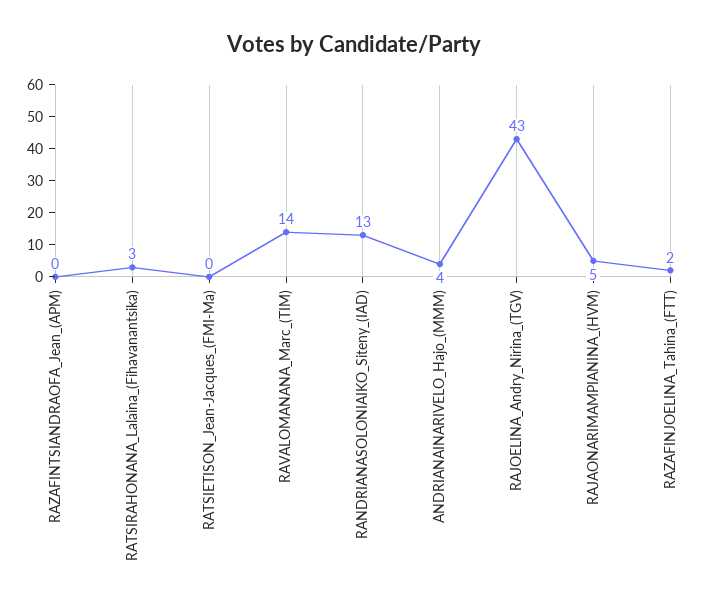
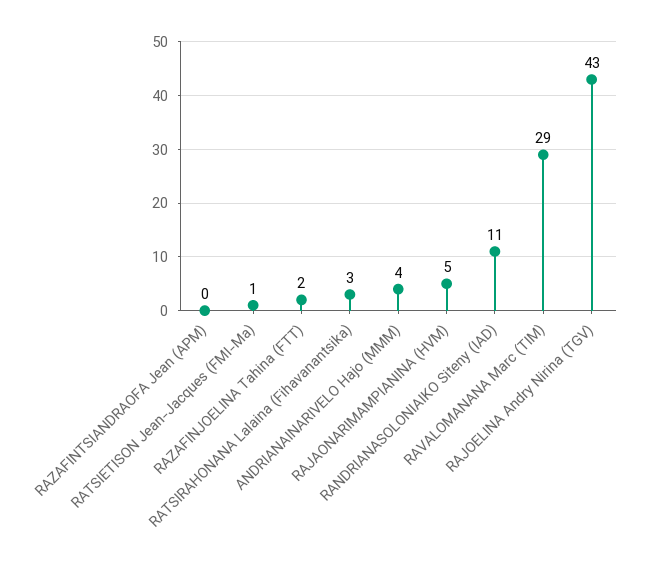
  {
    "RAZAFINTSIANDRAOFA_Jean_(APM)": 0,
    "RATSIRAHONANA_Lalaina_(Fihavanantsika)": 3,
-   "RATSIETISON_Jean-Jacques_(FMI-Ma)": 0,
+   "RATSIETISON_Jean-Jacques_(FMI-Ma)": 1,
-   "RAVALOMANANA_Marc_(TIM)": 14,
+   "RAVALOMANANA_Marc_(TIM)": 29,
-   "RANDRIANASOLONIAIKO_Siteny_(IAD)": 13,
+   "RANDRIANASOLONIAIKO_Siteny_(IAD)": 11,
    "ANDRIANAINARIVELO_Hajo_(MMM)": 4,
    "RAJOELINA_Andry_Nirina_(TGV)": 43,
    "RAJAONARIMAMPIANINA_(HVM)": 5,
    "RAZAFINJOELINA_Tahina_(FTT)": 2
  }

